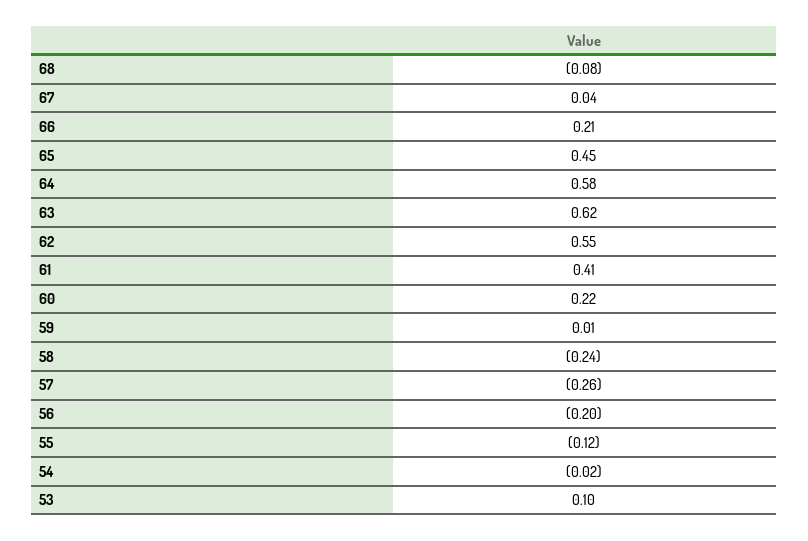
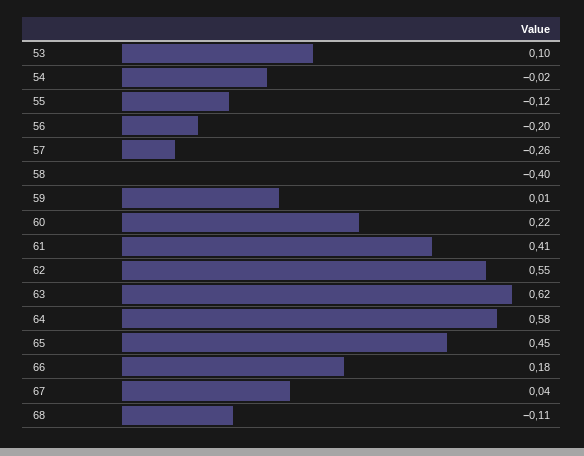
  {
-   "68": -0.08,
+   "68": -0.11,
    "67": 0.04,
-   "66": 0.21,
+   "66": 0.18,
    "65": 0.45,
    "64": 0.58,
    "63": 0.62,
    "62": 0.55,
    "61": 0.41,
    "60": 0.22,
    "59": 0.01,
-   "58": -0.24,
+   "58": -0.4,
    "57": -0.26,
    "56": -0.2,
    "55": -0.12,
    "54": -0.02,
    "53": 0.1
  }

